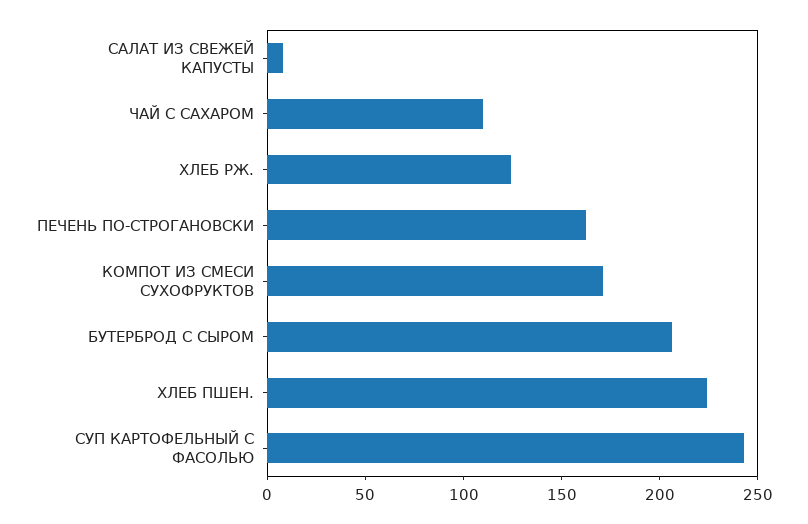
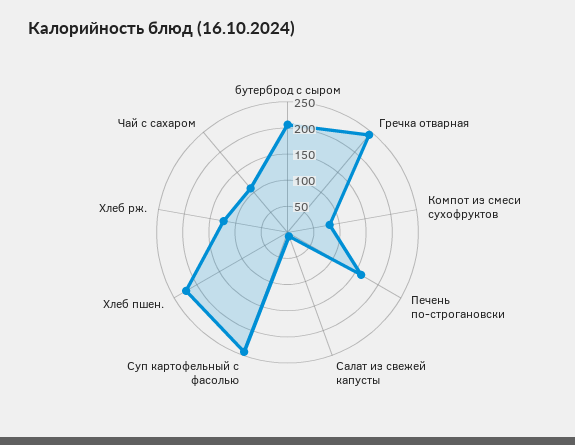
  {
    "САЛАТ ИЗ СВЕЖЕЙ КАПУСТЫ": 10,
    "ЧАЙ С САХАРОМ": 110,
    "ХЛЕБ РЖ.": 120,
    "ПЕЧЕНЬ ПО-СТРОГАНОВСКИ": 160,
-   "КОМПОТ ИЗ СМЕСИ СУХОФРУКТОВ": 170,
+   "КОМПОТ ИЗ СМЕСИ СУХОФРУКТОВ": 75,
    "БУТЕРБРОД С СЫРОМ": 210,
    "ХЛЕБ ПШЕН.": 220,
-   "СУП КАРТОФЕЛЬНЫЙ С ФАСОЛЬЮ": 240
+   "СУП КАРТОФЕЛЬНЫЙ С ФАСОЛЬЮ": 240,
+   "Гречка отварная": 250
  }

